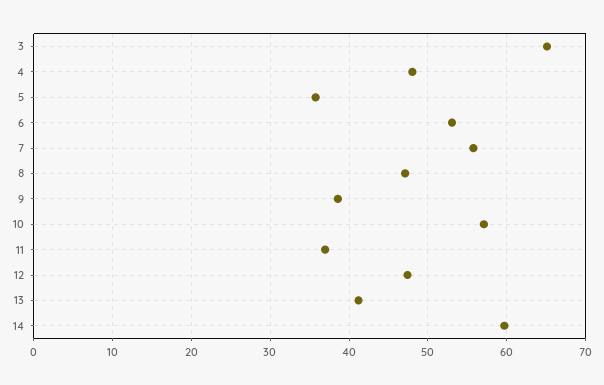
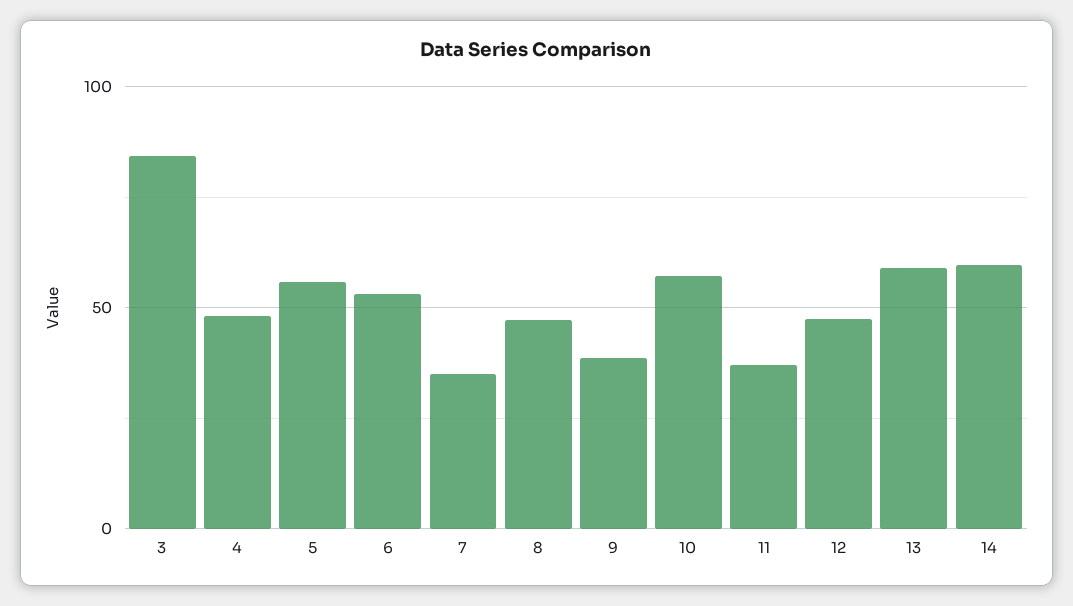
  {
-   "3": 65,
+   "3": 85,
    "4": 48,
-   "5": 36,
+   "5": 55,
    "6": 53,
-   "7": 56,
+   "7": 35,
    "8": 47,
    "9": 39,
    "10": 57,
    "11": 37,
    "12": 47,
-   "13": 41,
+   "13": 60,
    "14": 60
  }

